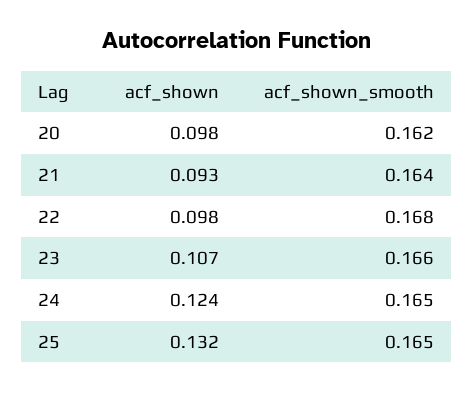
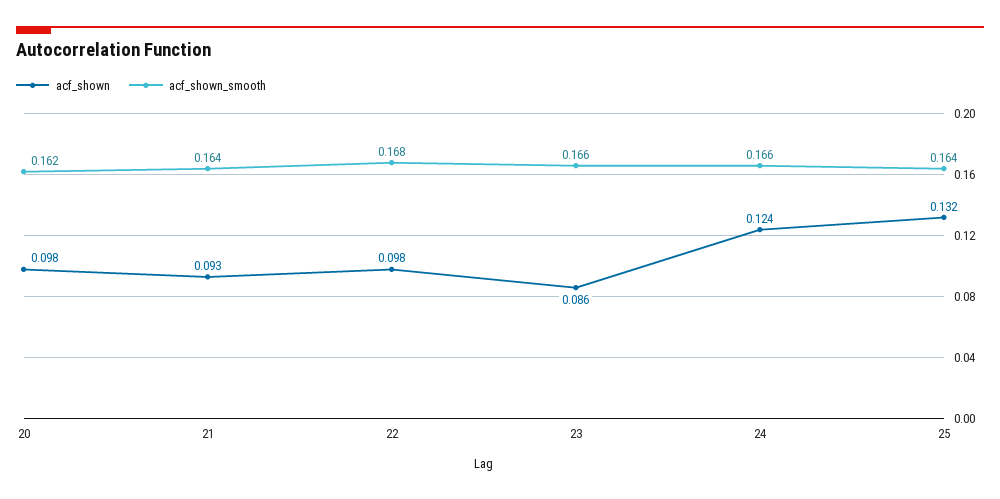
  {
    "acf_shown": {
      "20": 0.098,
      "21": 0.093,
      "22": 0.098,
-     "23": 0.107,
+     "23": 0.086,
      "24": 0.124,
      "25": 0.132
    },
    "acf_shown_smooth": {
      "20": 0.162,
      "21": 0.164,
      "22": 0.168,
      "23": 0.166,
-     "24": 0.165,
+     "24": 0.166,
-     "25": 0.165
+     "25": 0.164
    }
  }

